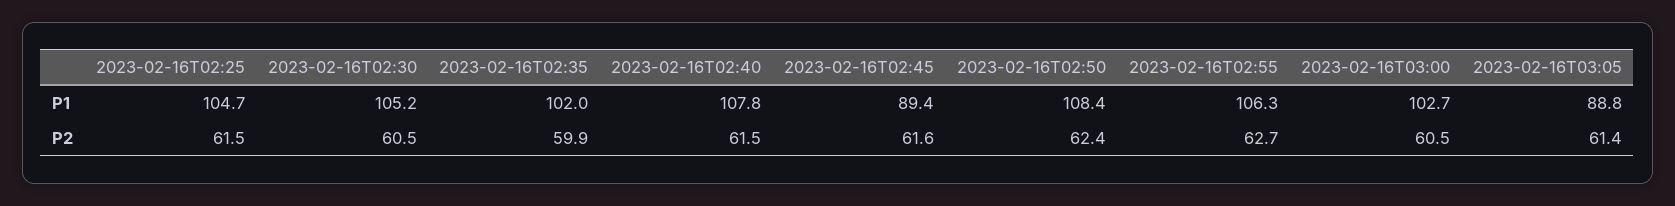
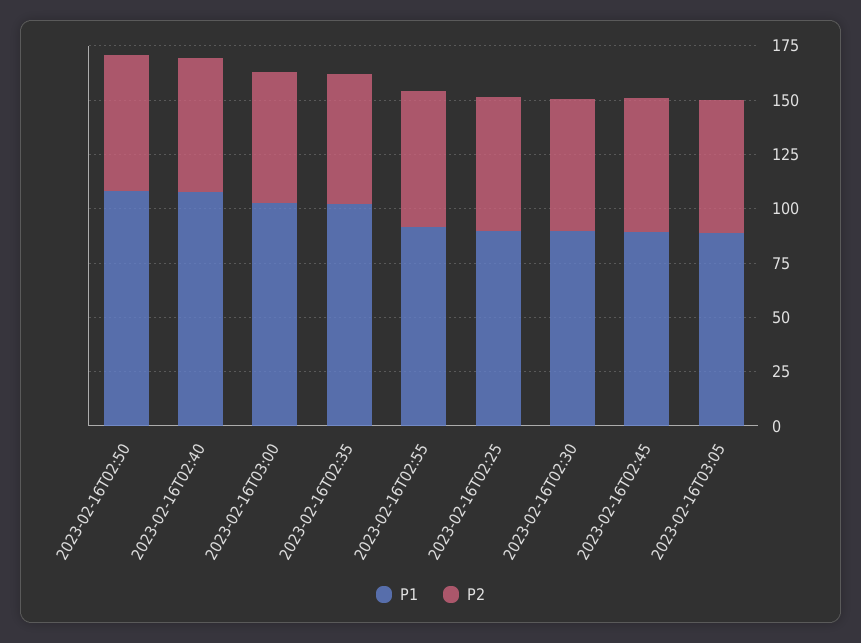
  {
    "P1": {
-     "2023-02-16T02:25": 104.7,
+     "2023-02-16T02:25": 90,
-     "2023-02-16T02:30": 105.2,
+     "2023-02-16T02:30": 90,
      "2023-02-16T02:35": 102,
      "2023-02-16T02:40": 107.8,
      "2023-02-16T02:45": 89.4,
      "2023-02-16T02:50": 108.4,
-     "2023-02-16T02:55": 106.3,
+     "2023-02-16T02:55": 90,
      "2023-02-16T03:00": 102.7,
      "2023-02-16T03:05": 88.8
    },
    "P2": {
      "2023-02-16T02:25": 61.5,
      "2023-02-16T02:30": 60.5,
      "2023-02-16T02:35": 59.9,
      "2023-02-16T02:40": 61.5,
      "2023-02-16T02:45": 61.6,
      "2023-02-16T02:50": 62.4,
      "2023-02-16T02:55": 62.7,
      "2023-02-16T03:00": 60.5,
      "2023-02-16T03:05": 61.4
    }
  }

